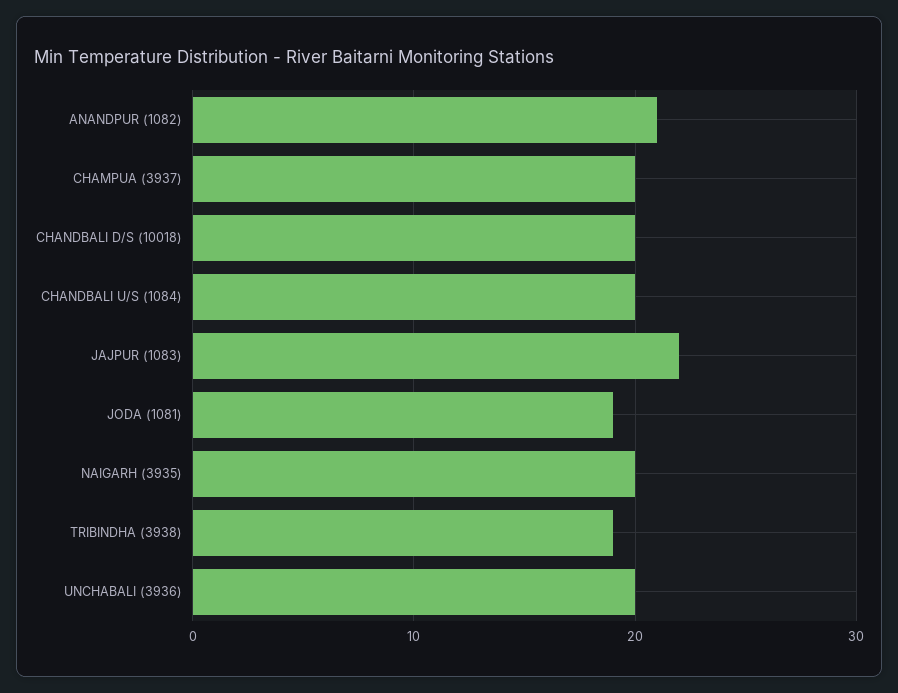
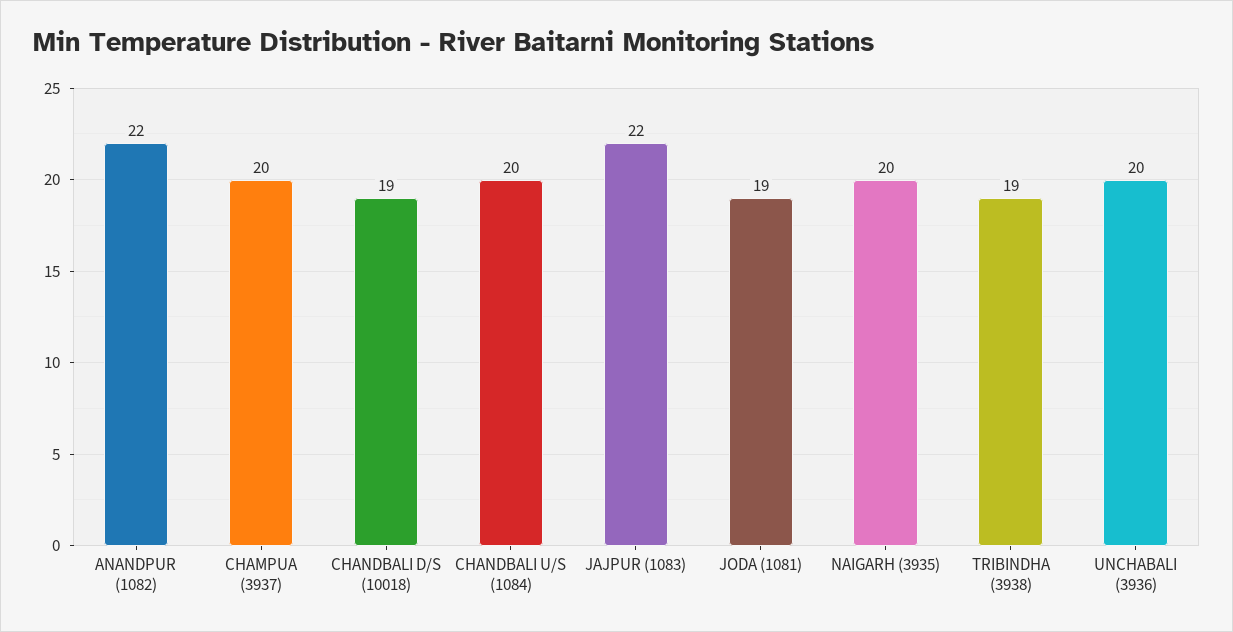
  {
-   "ANANDPUR (1082)": 21,
+   "ANANDPUR (1082)": 22,
    "CHAMPUA (3937)": 20,
-   "CHANDBALI D/S (10018)": 20,
+   "CHANDBALI D/S (10018)": 19,
    "CHANDBALI U/S (1084)": 20,
    "JAJPUR (1083)": 22,
    "JODA (1081)": 19,
    "NAIGARH (3935)": 20,
    "TRIBINDHA (3938)": 19,
    "UNCHABALI (3936)": 20
  }

